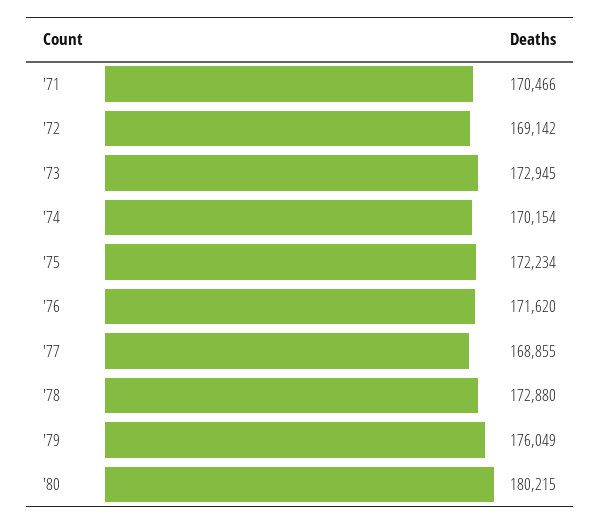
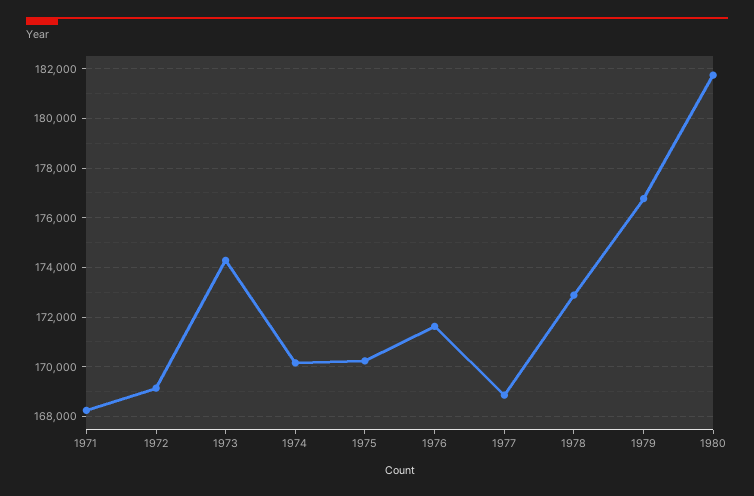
  {
-   "'71": 170466,
+   "'71": 168250,
    "'72": 169142,
-   "'73": 172945,
+   "'73": 174250,
    "'74": 170154,
-   "'75": 172234,
+   "'75": 170250,
    "'76": 171620,
    "'77": 168855,
    "'78": 172880,
-   "'79": 176049,
+   "'79": 176750,
-   "'80": 180215
+   "'80": 181750
  }

